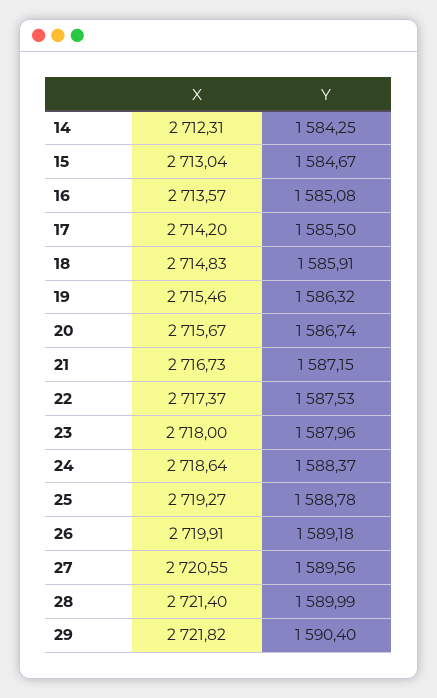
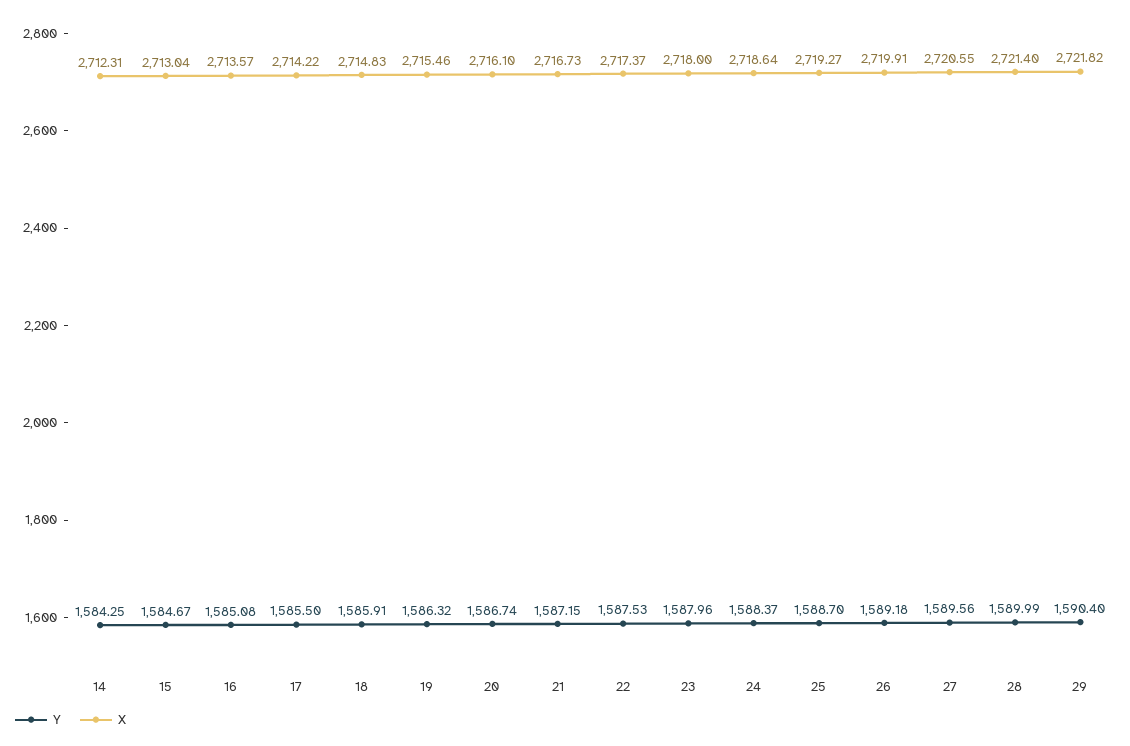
  {
    "X": {
      "14": 2712.31,
      "15": 2713.04,
      "16": 2713.57,
-     "17": 2714.2,
+     "17": 2714.22,
      "18": 2714.83,
      "19": 2715.46,
-     "20": 2715.67,
+     "20": 2716.1,
      "21": 2716.73,
      "22": 2717.37,
      "23": 2718,
      "24": 2718.64,
      "25": 2719.27,
      "26": 2719.91,
      "27": 2720.55,
      "28": 2721.4,
      "29": 2721.82
    },
    "Y": {
      "14": 1584.25,
      "15": 1584.67,
      "16": 1585.08,
      "17": 1585.5,
      "18": 1585.91,
      "19": 1586.32,
      "20": 1586.74,
      "21": 1587.15,
      "22": 1587.53,
      "23": 1587.96,
      "24": 1588.37,
-     "25": 1588.78,
+     "25": 1588.7,
      "26": 1589.18,
      "27": 1589.56,
      "28": 1589.99,
      "29": 1590.4
    }
  }

